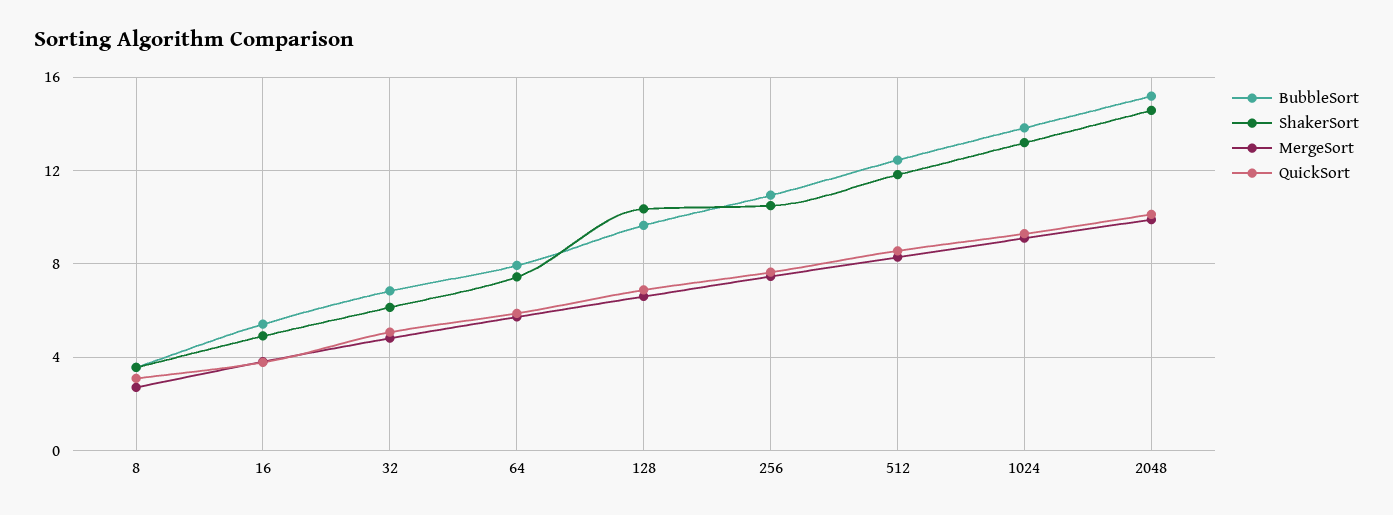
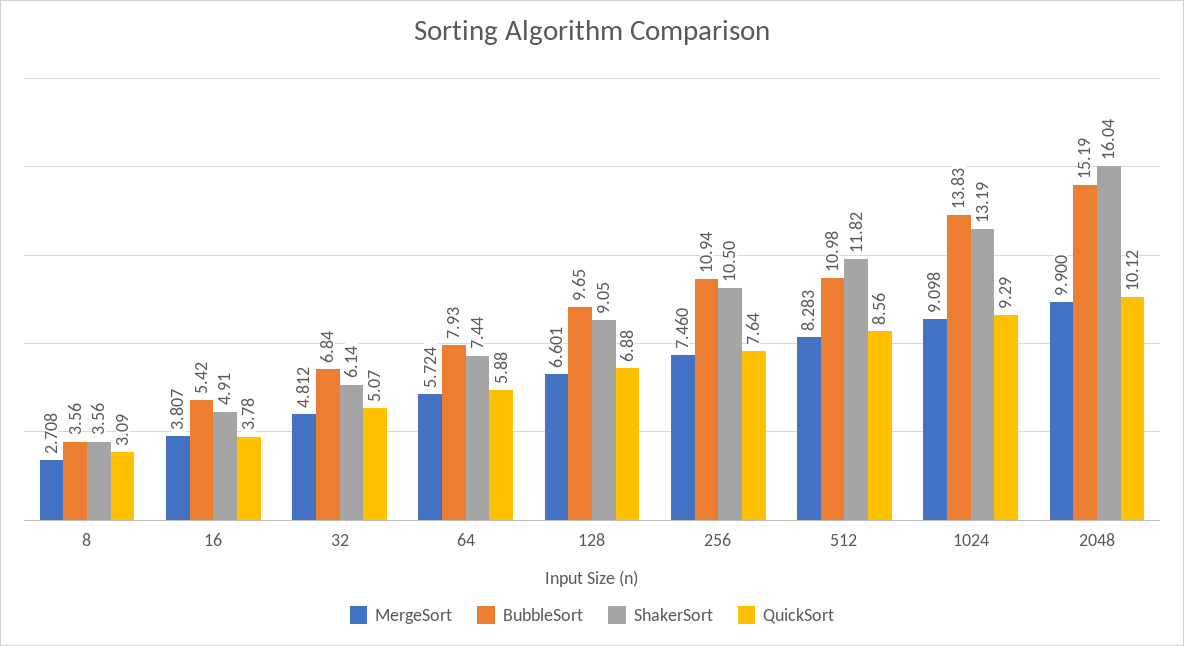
  {
    "BubbleSort": {
      "8": 3.56,
      "16": 5.42,
      "32": 6.84,
      "64": 7.93,
      "128": 9.65,
      "256": 10.94,
-     "512": 12.5,
+     "512": 10.98,
      "1024": 13.83,
      "2048": 15.19
    },
    "ShakerSort": {
      "8": 3.56,
      "16": 4.91,
      "32": 6.14,
      "64": 7.44,
-     "128": 10.5,
+     "128": 9.05,
      "256": 10.5,
      "512": 11.82,
      "1024": 13.19,
-     "2048": 14.5
+     "2048": 16.04
    },
    "MergeSort": {
      "8": 2.708,
      "16": 3.807,
      "32": 4.812,
      "64": 5.724,
      "128": 6.601,
      "256": 7.46,
      "512": 8.283,
      "1024": 9.098,
      "2048": 9.9
    },
    "QuickSort": {
      "8": 3.09,
      "16": 3.78,
      "32": 5.07,
      "64": 5.88,
      "128": 6.88,
      "256": 7.64,
      "512": 8.56,
      "1024": 9.29,
      "2048": 10.12
    }
  }

